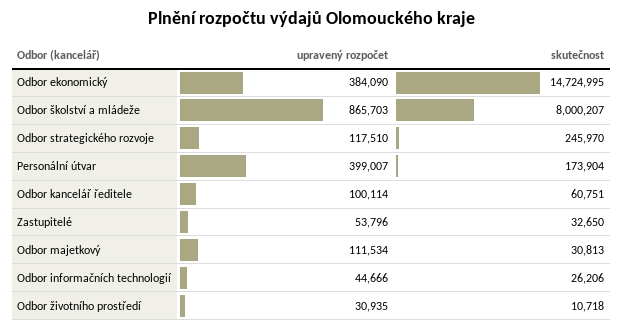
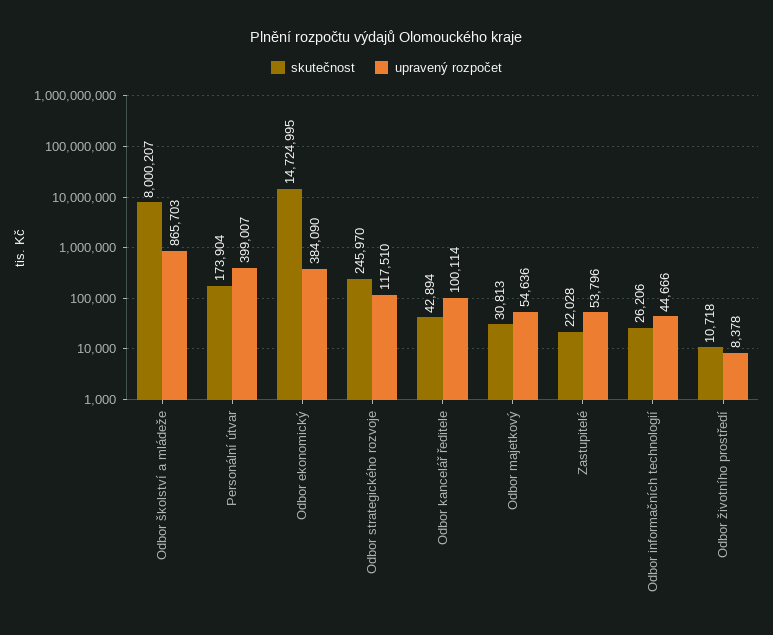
  {
    "upravený rozpočet": {
      "Odbor ekonomický": 384090,
      "Odbor školství a mládeže": 865703,
      "Odbor strategického rozvoje": 117510,
      "Personální útvar": 399007,
      "Odbor kancelář ředitele": 100114,
      "Zastupitelé": 53796,
-     "Odbor majetkový": 111534,
+     "Odbor majetkový": 54636,
      "Odbor informačních technologií": 44666,
-     "Odbor životního prostředí": 30935
+     "Odbor životního prostředí": 8378
    },
    "skutečnost": {
      "Odbor ekonomický": 14724995,
      "Odbor školství a mládeže": 8000207,
      "Odbor strategického rozvoje": 245970,
      "Personální útvar": 173904,
-     "Odbor kancelář ředitele": 60751,
+     "Odbor kancelář ředitele": 42894,
-     "Zastupitelé": 32650,
+     "Zastupitelé": 22028,
      "Odbor majetkový": 30813,
      "Odbor informačních technologií": 26206,
      "Odbor životního prostředí": 10718
    }
  }

